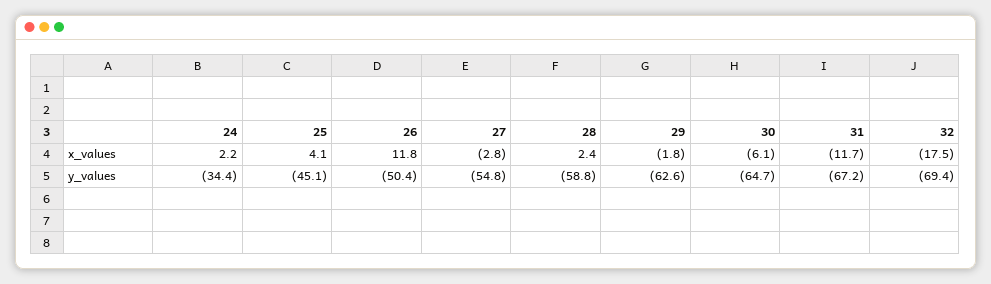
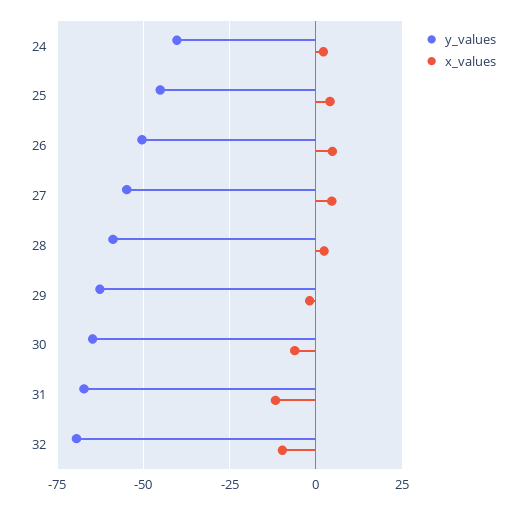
  {
    "x_values": {
      "24": 2.2,
      "25": 4.1,
-     "26": 11.8,
+     "26": 5,
-     "27": -2.8,
+     "27": 5,
      "28": 2.4,
      "29": -1.8,
      "30": -6.1,
      "31": -11.7,
-     "32": -17.5
+     "32": -10
    },
    "y_values": {
-     "24": -34.4,
+     "24": -40,
      "25": -45.1,
      "26": -50.4,
      "27": -54.8,
      "28": -58.8,
      "29": -62.6,
      "30": -64.7,
      "31": -67.2,
      "32": -69.4
    }
  }

